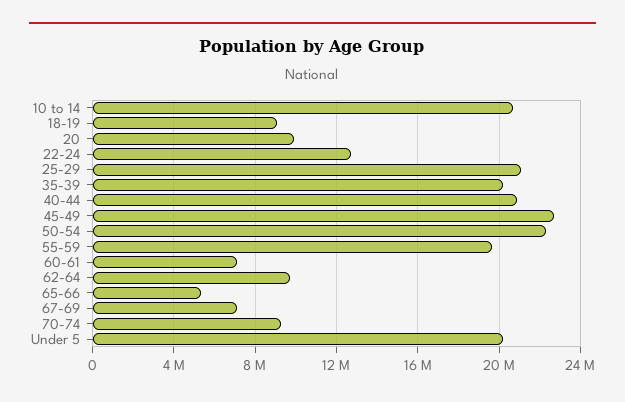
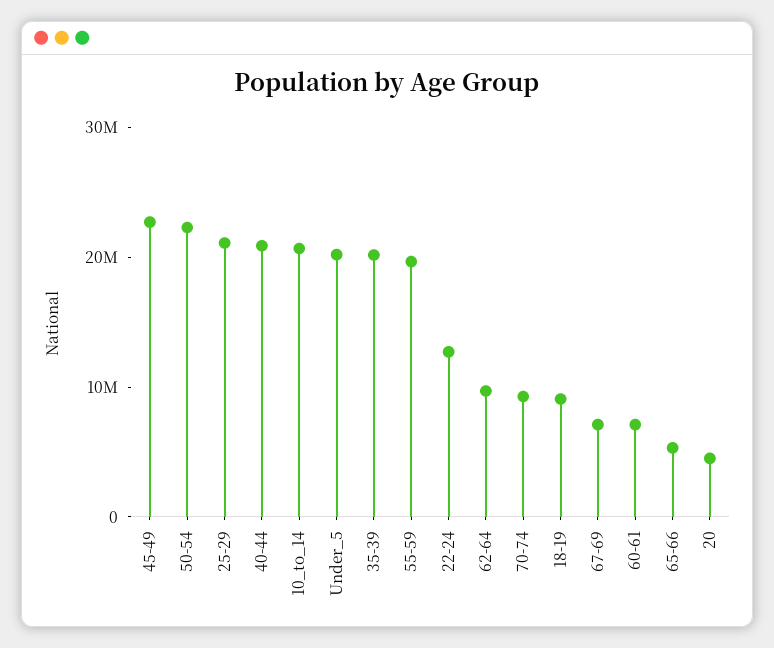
  {
    "10 to 14": 20500000,
    "18-19": 9000000,
-   "20": 10000000,
+   "20": 4000000,
    "22-24": 12500000,
    "25-29": 21000000,
    "35-39": 20000000,
    "40-44": 21000000,
    "45-49": 22500000,
    "50-54": 22500000,
    "55-59": 19500000,
    "60-61": 7000000,
    "62-64": 9500000,
    "65-66": 5500000,
    "67-69": 7000000,
    "70-74": 9500000,
    "Under 5": 20000000
  }

